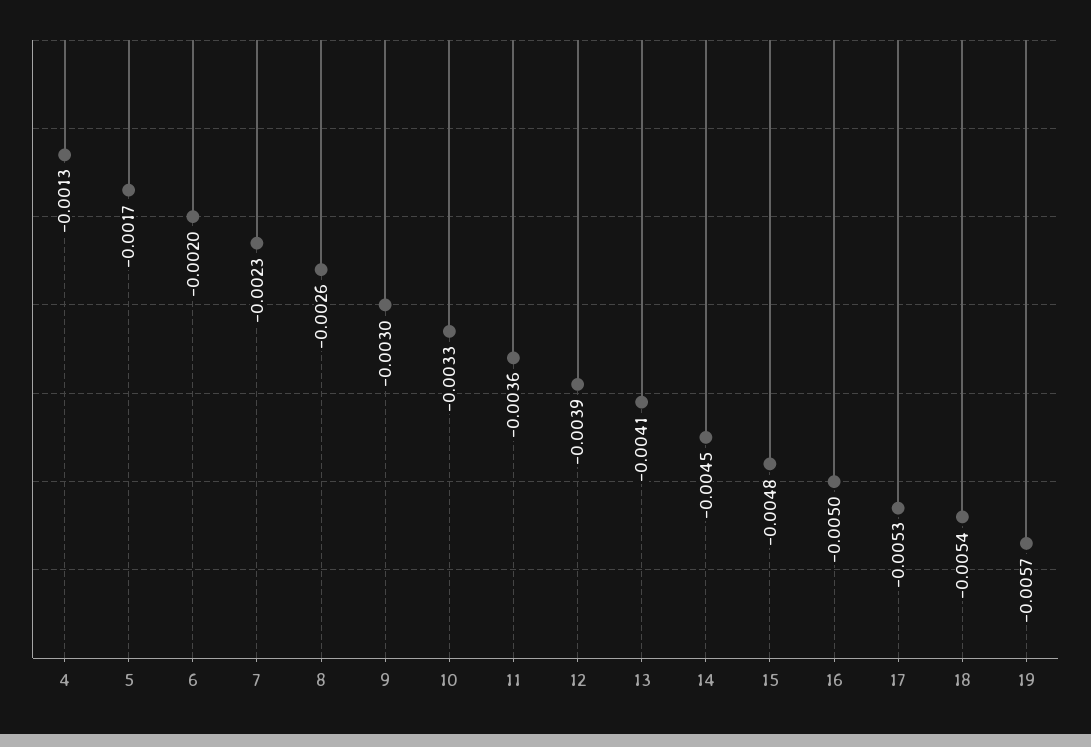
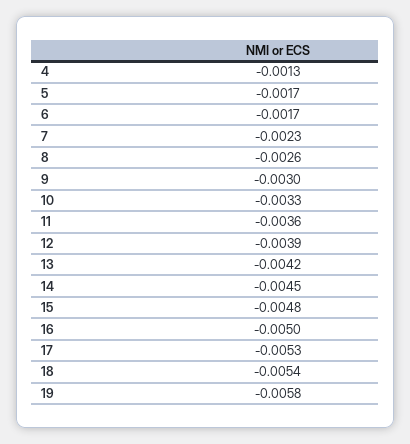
  {
    "4": -0.0013,
    "5": -0.0017,
-   "6": -0.002,
+   "6": -0.0017,
    "7": -0.0023,
    "8": -0.0026,
    "9": -0.003,
    "10": -0.0033,
    "11": -0.0036,
    "12": -0.0039,
-   "13": -0.0041,
+   "13": -0.0042,
    "14": -0.0045,
    "15": -0.0048,
    "16": -0.005,
    "17": -0.0053,
    "18": -0.0054,
-   "19": -0.0057
+   "19": -0.0058
  }

